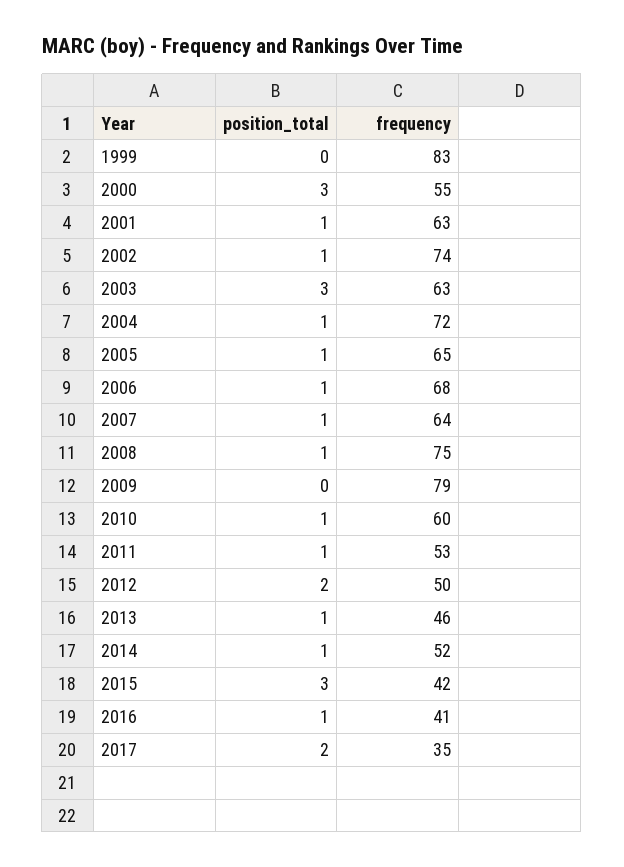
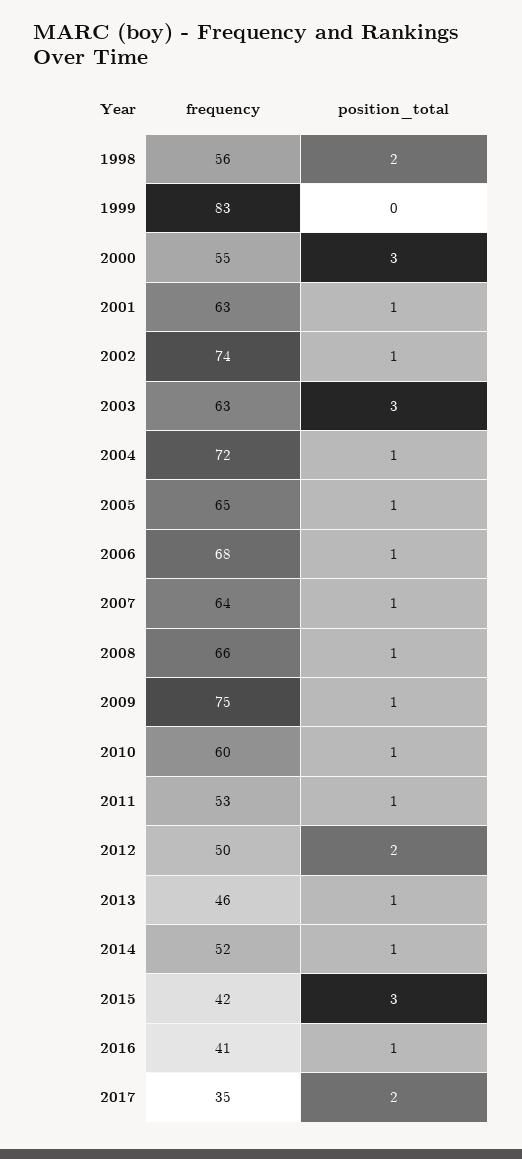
  {
    "position_total": {
      "1999": 0,
      "2000": 3,
      "2001": 1,
      "2002": 1,
      "2003": 3,
      "2004": 1,
      "2005": 1,
      "2006": 1,
      "2007": 1,
      "2008": 1,
-     "2009": 0,
+     "2009": 1,
      "2010": 1,
      "2011": 1,
      "2012": 2,
      "2013": 1,
      "2014": 1,
      "2015": 3,
      "2016": 1,
-     "2017": 2
+     "2017": 2,
+     "1998": 2
    },
    "frequency": {
      "1999": 83,
      "2000": 55,
      "2001": 63,
      "2002": 74,
      "2003": 63,
      "2004": 72,
      "2005": 65,
      "2006": 68,
      "2007": 64,
-     "2008": 75,
+     "2008": 66,
-     "2009": 79,
+     "2009": 75,
      "2010": 60,
      "2011": 53,
      "2012": 50,
      "2013": 46,
      "2014": 52,
      "2015": 42,
      "2016": 41,
-     "2017": 35
+     "2017": 35,
+     "1998": 56
    }
  }

